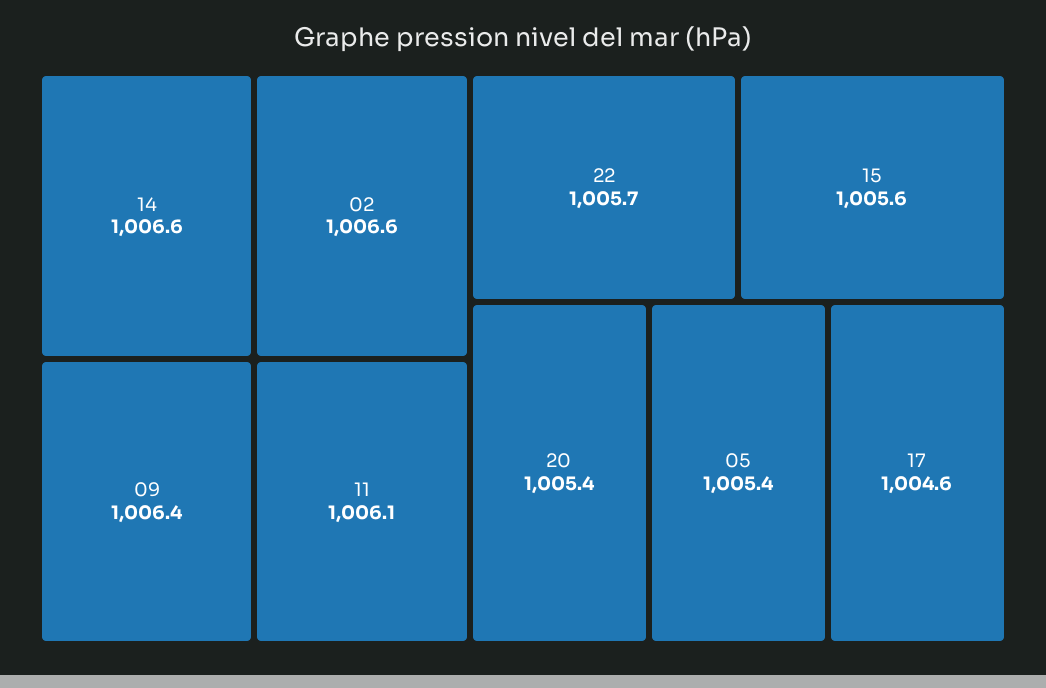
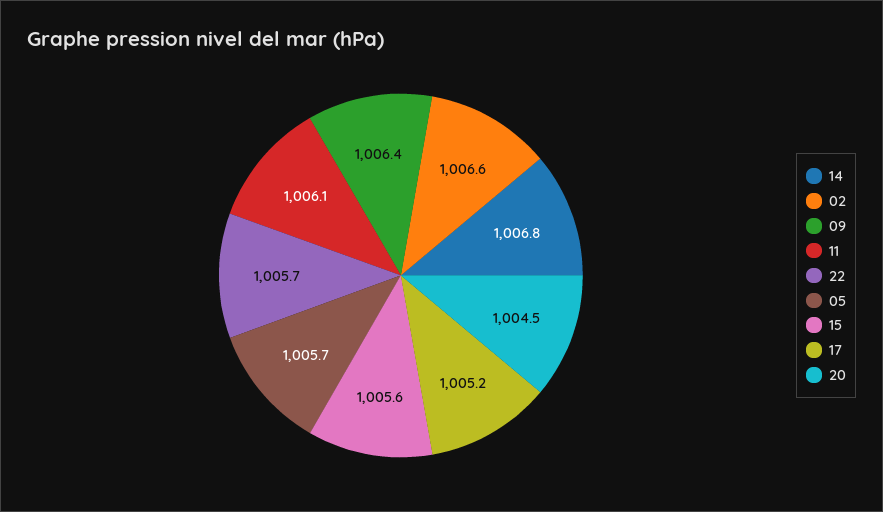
  {
-   "14": 1006.6,
+   "14": 1006.8,
    "02": 1006.6,
    "09": 1006.4,
    "11": 1006.1,
    "22": 1005.7,
    "15": 1005.6,
-   "20": 1005.4,
+   "20": 1004.5,
-   "05": 1005.4,
+   "05": 1005.7,
-   "17": 1004.6
+   "17": 1005.2
  }

